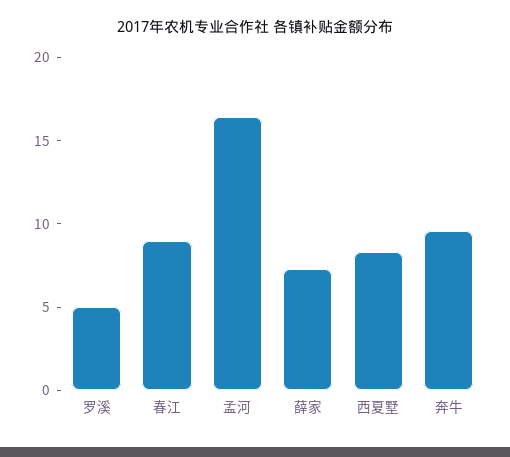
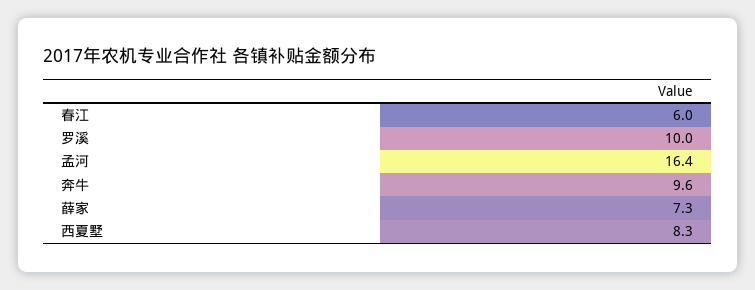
  {
-   "罗溪": 5,
+   "罗溪": 10,
-   "春江": 9,
+   "春江": 6,
    "孟河": 16.4,
    "薛家": 7.3,
    "西夏墅": 8.3,
    "奔牛": 9.6
  }

